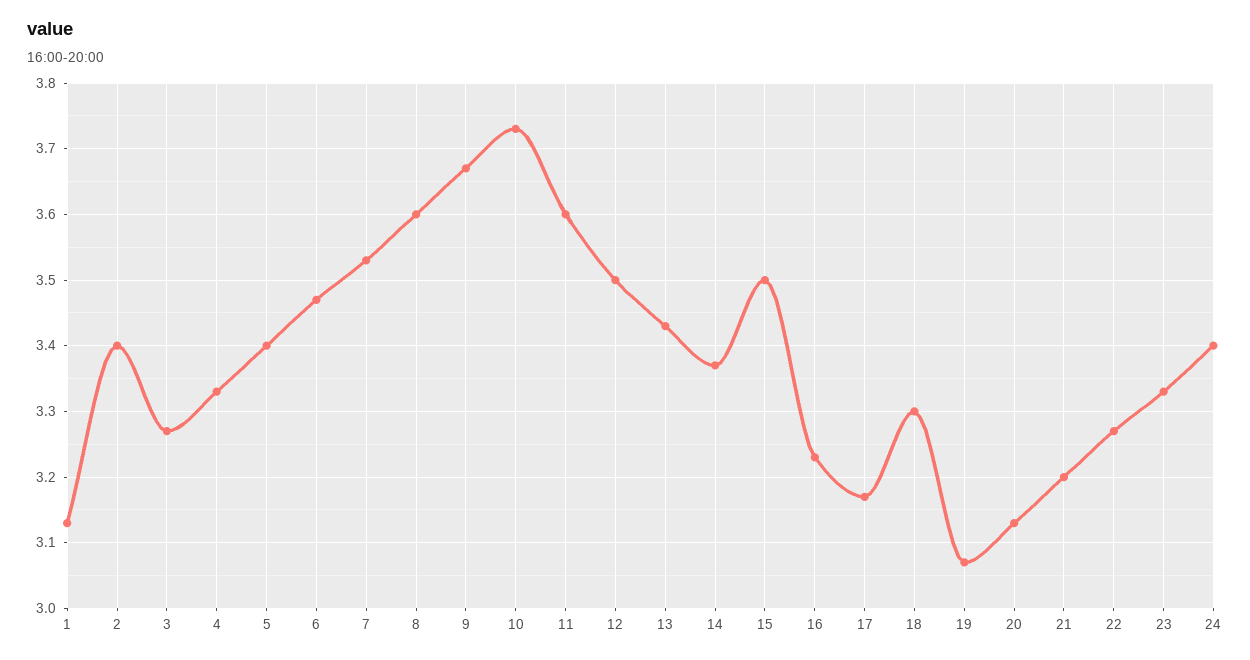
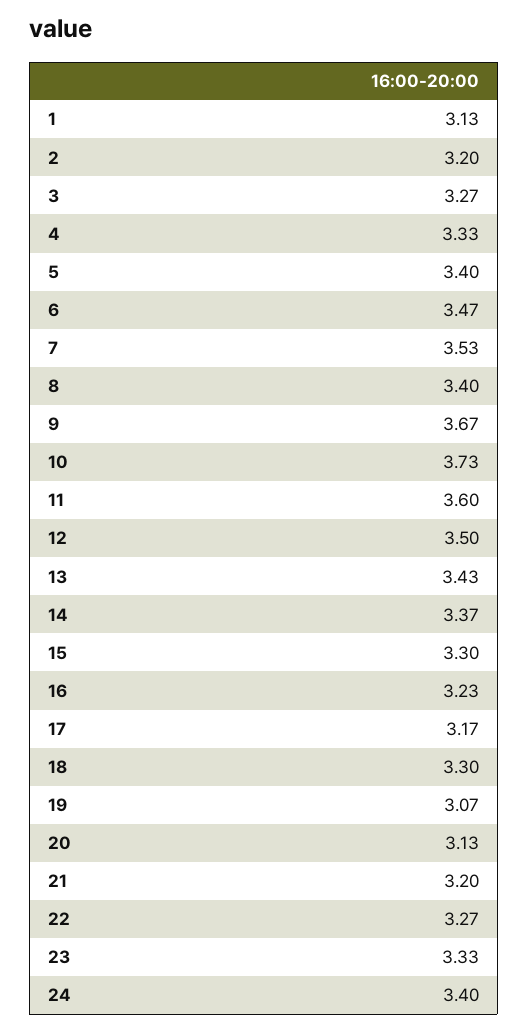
  {
    "1": 3.13,
-   "2": 3.4,
+   "2": 3.2,
    "3": 3.27,
    "4": 3.33,
    "5": 3.4,
    "6": 3.47,
    "7": 3.53,
-   "8": 3.6,
+   "8": 3.4,
    "9": 3.67,
    "10": 3.73,
    "11": 3.6,
    "12": 3.5,
    "13": 3.43,
    "14": 3.37,
-   "15": 3.5,
+   "15": 3.3,
    "16": 3.23,
    "17": 3.17,
    "18": 3.3,
    "19": 3.07,
    "20": 3.13,
    "21": 3.2,
    "22": 3.27,
    "23": 3.33,
    "24": 3.4
  }

